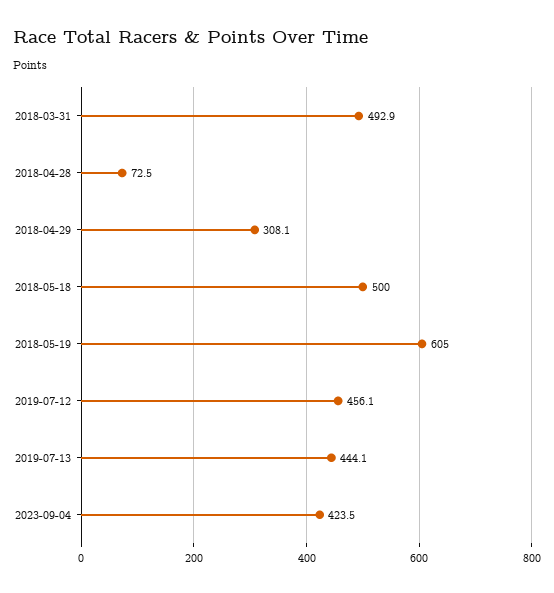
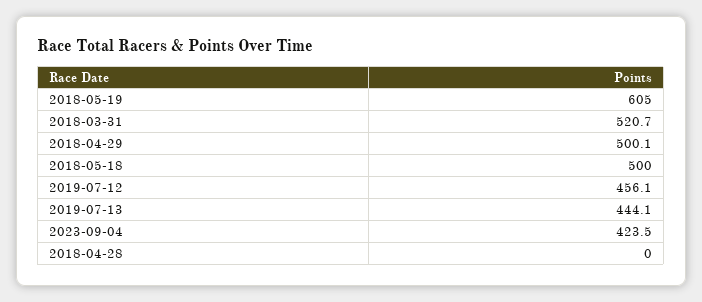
  {
-   "2018-03-31": 492.9,
+   "2018-03-31": 520.7,
-   "2018-04-28": 72.5,
+   "2018-04-28": 0,
-   "2018-04-29": 308.1,
+   "2018-04-29": 500.1,
    "2018-05-18": 500,
    "2018-05-19": 605,
    "2019-07-12": 456.1,
    "2019-07-13": 444.1,
    "2023-09-04": 423.5
  }

